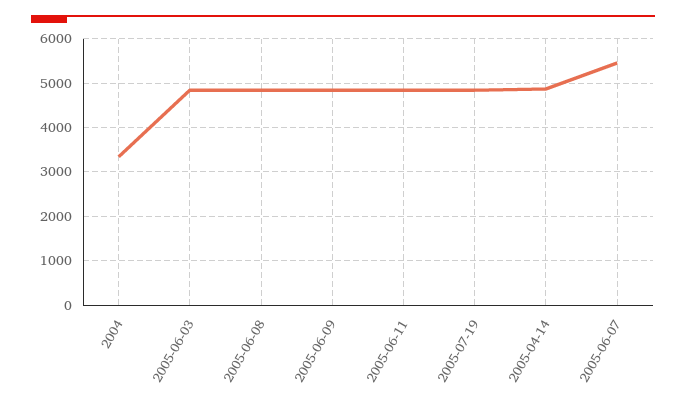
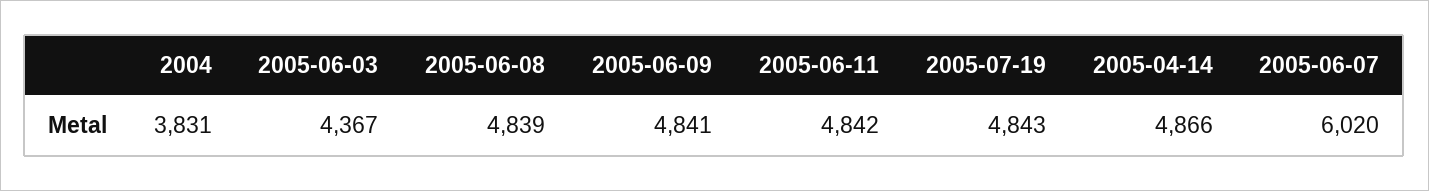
  {
-   "2004": 3400,
+   "2004": 3831,
-   "2005-06-03": 4800,
+   "2005-06-03": 4367,
    "2005-06-08": 4839,
    "2005-06-09": 4841,
    "2005-06-11": 4842,
    "2005-07-19": 4843,
    "2005-04-14": 4866,
-   "2005-06-07": 5400
+   "2005-06-07": 6020
  }

